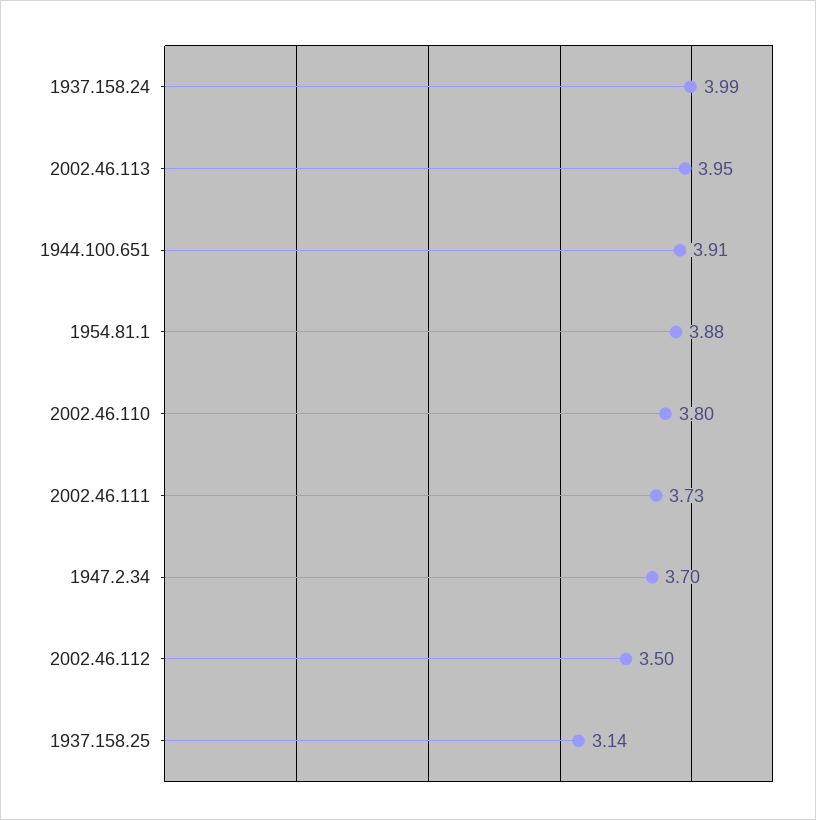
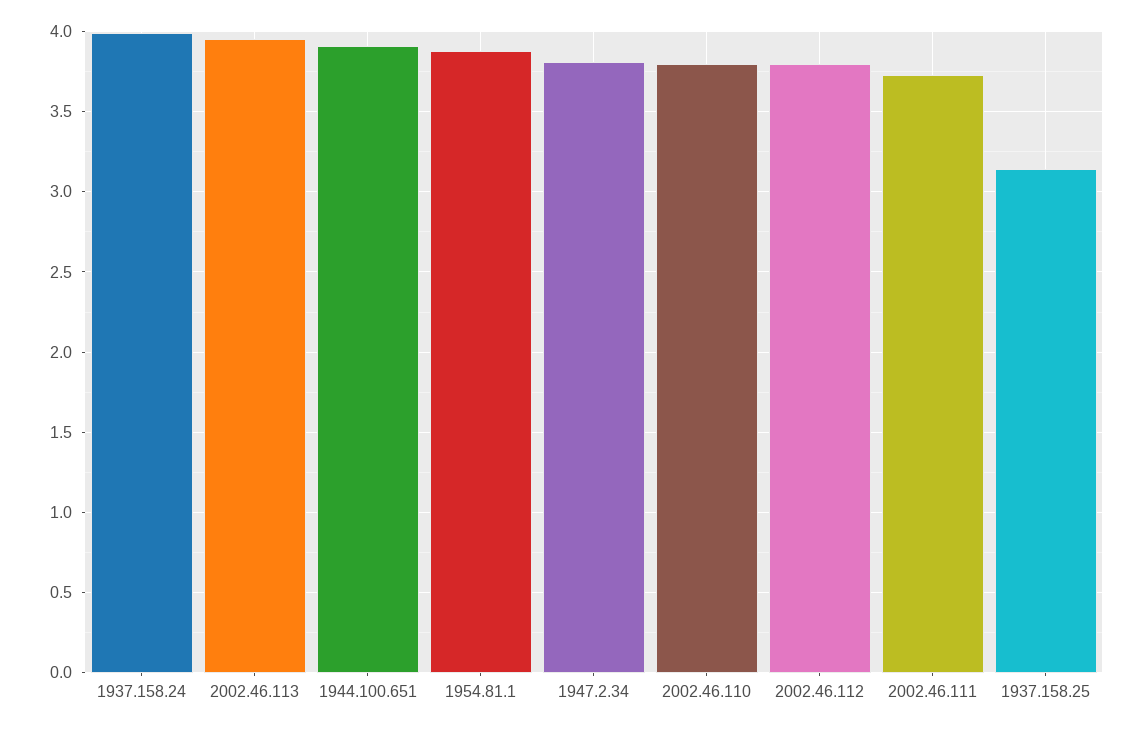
  {
    "1937.158.24": 3.99,
    "2002.46.113": 3.95,
    "1944.100.651": 3.91,
    "1954.81.1": 3.88,
    "2002.46.110": 3.8,
    "2002.46.111": 3.73,
-   "1947.2.34": 3.7,
+   "1947.2.34": 3.8,
-   "2002.46.112": 3.5,
+   "2002.46.112": 3.8,
    "1937.158.25": 3.14
  }

